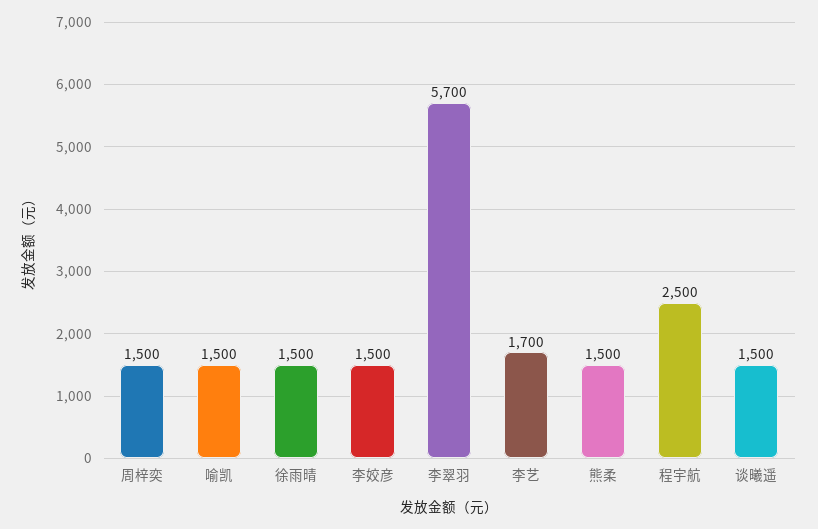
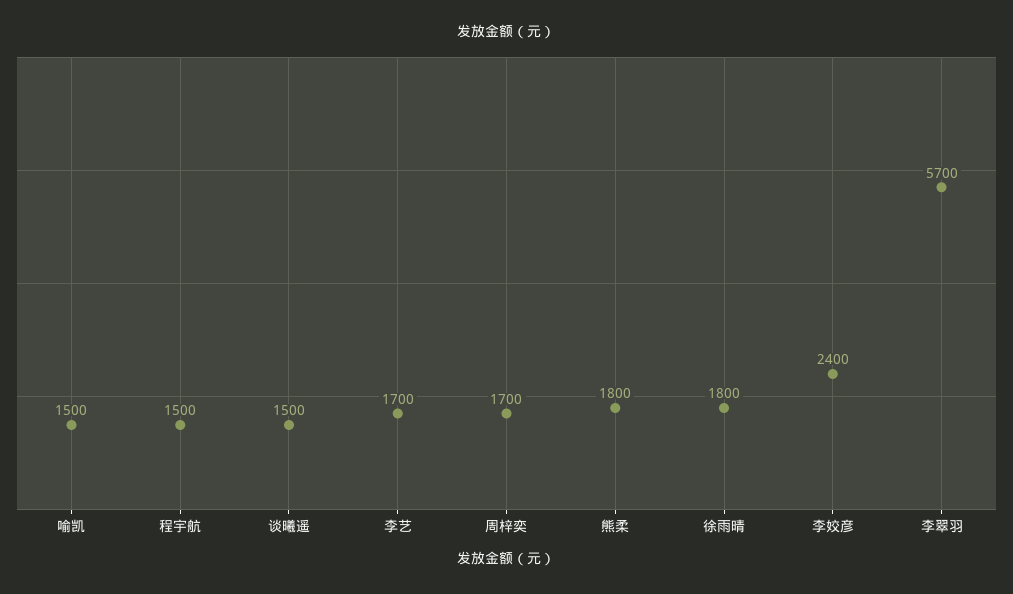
  {
-   "周梓奕": 1500,
+   "周梓奕": 1700,
    "喻凯": 1500,
-   "徐雨晴": 1500,
+   "徐雨晴": 1800,
-   "李姣彦": 1500,
+   "李姣彦": 2400,
    "李翠羽": 5700,
    "李艺": 1700,
-   "熊柔": 1500,
+   "熊柔": 1800,
-   "程宇航": 2500,
+   "程宇航": 1500,
    "谈曦遥": 1500
  }

